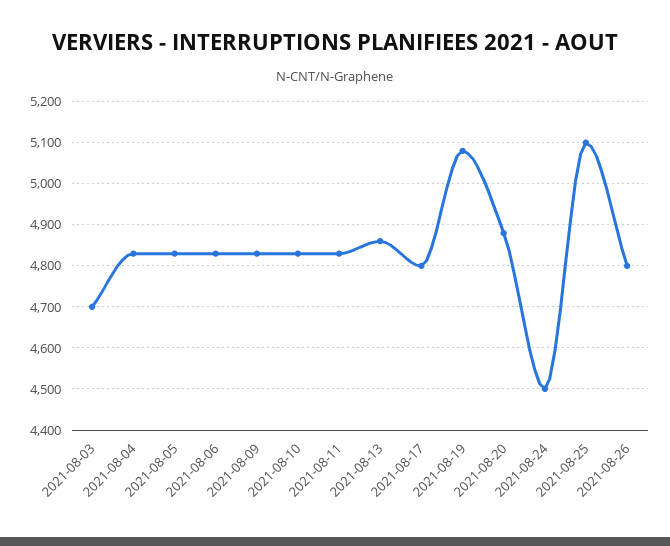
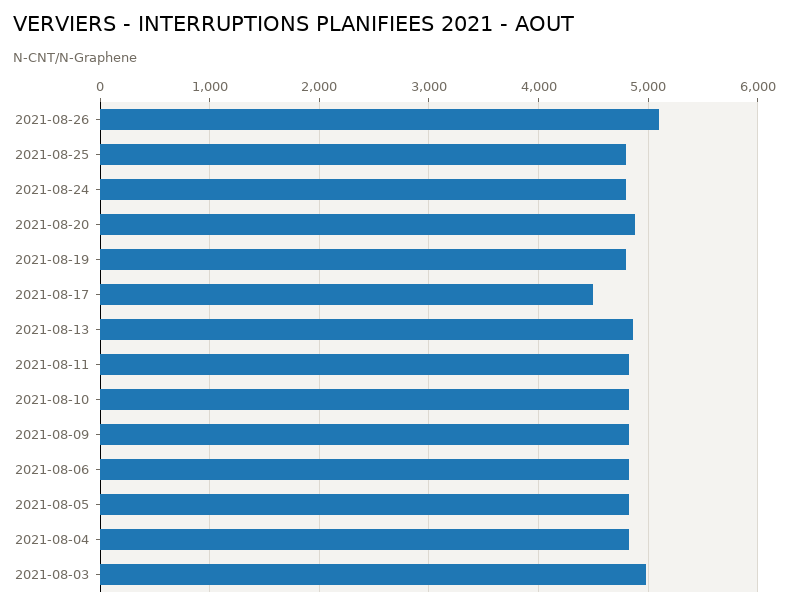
  {
-   "2021-08-03": 4700,
+   "2021-08-03": 5000,
    "2021-08-04": 4840,
    "2021-08-05": 4840,
    "2021-08-06": 4840,
    "2021-08-09": 4840,
    "2021-08-10": 4840,
    "2021-08-11": 4840,
    "2021-08-13": 4860,
-   "2021-08-17": 4800,
+   "2021-08-17": 4500,
-   "2021-08-19": 5080,
+   "2021-08-19": 4800,
    "2021-08-20": 4880,
-   "2021-08-24": 4500,
+   "2021-08-24": 4800,
-   "2021-08-25": 5100,
+   "2021-08-25": 4800,
-   "2021-08-26": 4800
+   "2021-08-26": 5100
  }

